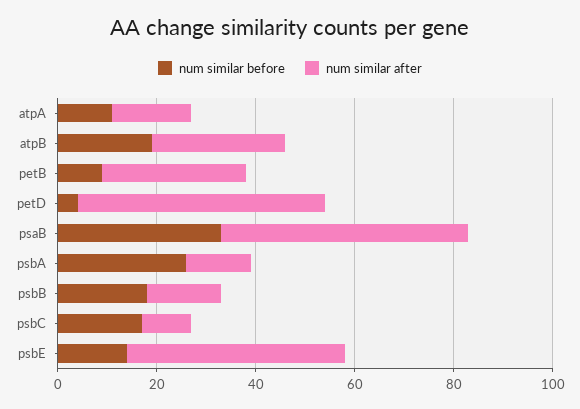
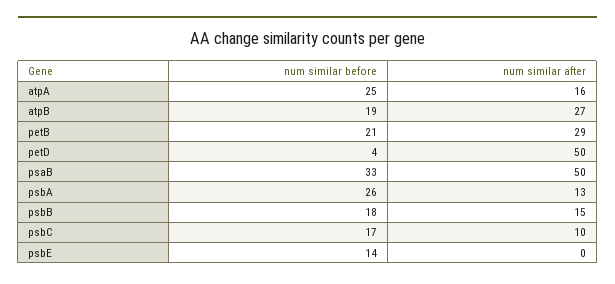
  {
    "num similar before": {
-     "atpA": 10,
+     "atpA": 25,
      "atpB": 19,
-     "petB": 10,
+     "petB": 21,
      "petD": 4,
      "psaB": 33,
      "psbA": 26,
      "psbB": 18,
      "psbC": 17,
      "psbE": 14
    },
    "num similar after": {
      "atpA": 16,
      "atpB": 27,
      "petB": 29,
      "petD": 50,
      "psaB": 50,
      "psbA": 13,
      "psbB": 15,
      "psbC": 10,
-     "psbE": 45
+     "psbE": 0
    }
  }

